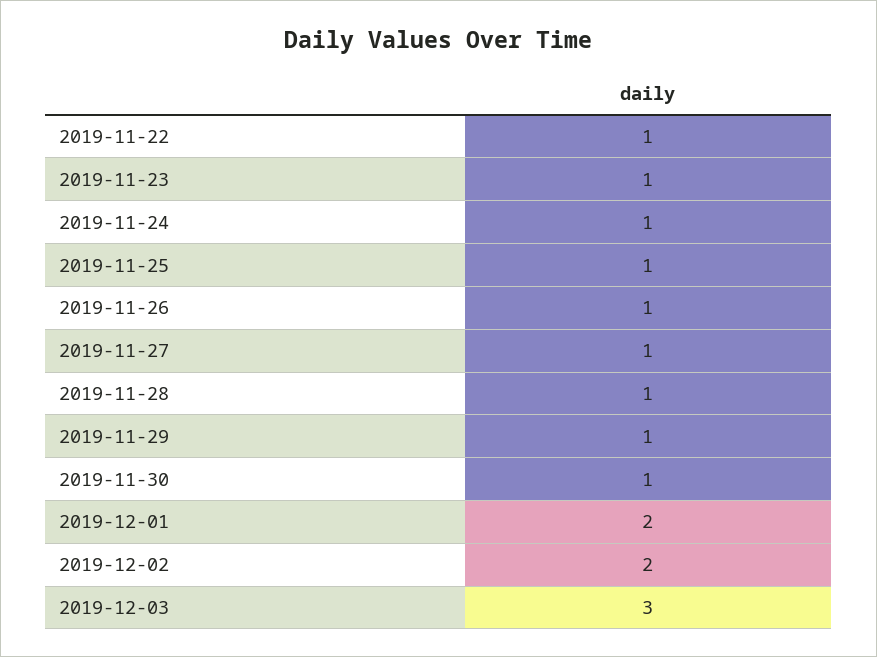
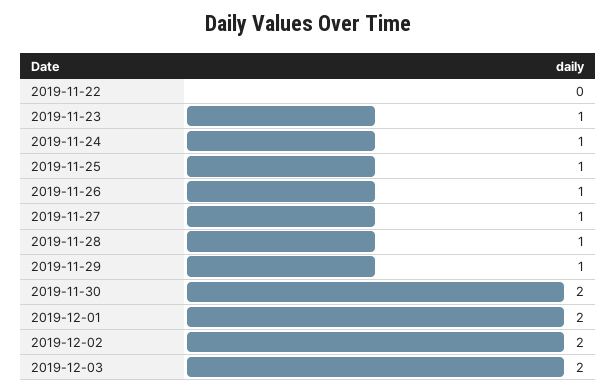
  {
-   "2019-11-22": 1,
+   "2019-11-22": 0,
    "2019-11-23": 1,
    "2019-11-24": 1,
    "2019-11-25": 1,
    "2019-11-26": 1,
    "2019-11-27": 1,
    "2019-11-28": 1,
    "2019-11-29": 1,
-   "2019-11-30": 1,
+   "2019-11-30": 2,
    "2019-12-01": 2,
    "2019-12-02": 2,
-   "2019-12-03": 3
+   "2019-12-03": 2
  }

